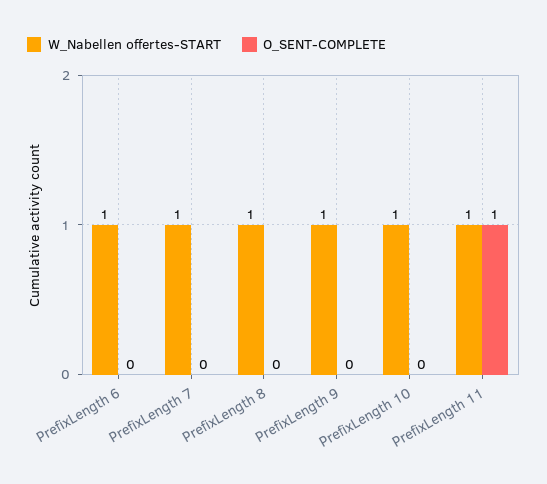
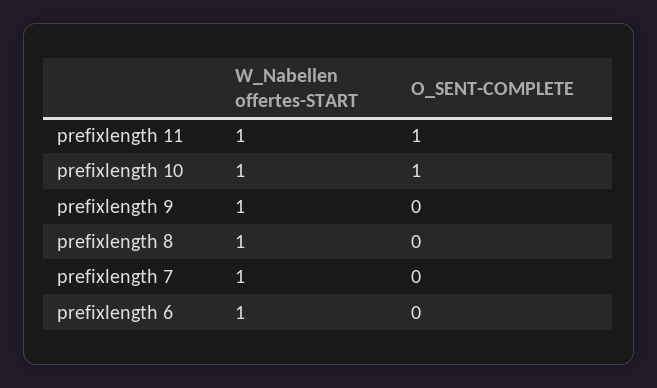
  {
    "W_Nabellen offertes-START": {
      "PrefixLength 6": 1,
      "PrefixLength 7": 1,
      "PrefixLength 8": 1,
      "PrefixLength 9": 1,
      "PrefixLength 10": 1,
      "PrefixLength 11": 1
    },
    "O_SENT-COMPLETE": {
      "PrefixLength 6": 0,
      "PrefixLength 7": 0,
      "PrefixLength 8": 0,
      "PrefixLength 9": 0,
-     "PrefixLength 10": 0,
+     "PrefixLength 10": 1,
      "PrefixLength 11": 1
    }
  }

